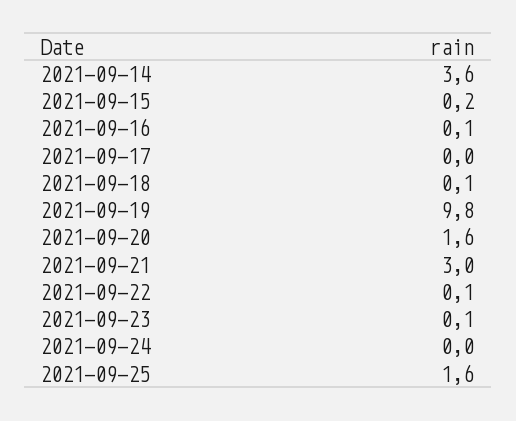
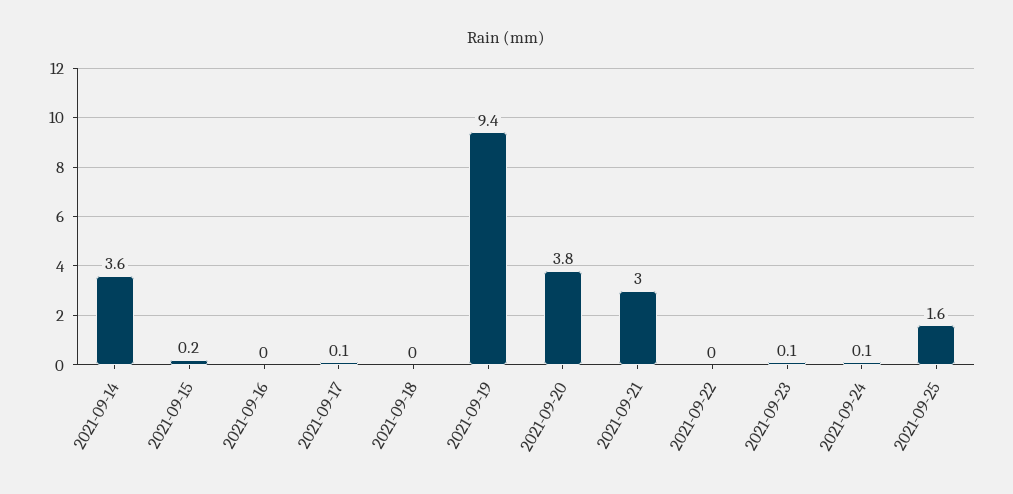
  {
    "2021-09-14": 3.6,
    "2021-09-15": 0.2,
-   "2021-09-16": 0.1,
+   "2021-09-16": 0,
-   "2021-09-17": 0,
+   "2021-09-17": 0.1,
-   "2021-09-18": 0.1,
+   "2021-09-18": 0,
-   "2021-09-19": 9.8,
+   "2021-09-19": 9.4,
-   "2021-09-20": 1.6,
+   "2021-09-20": 3.8,
    "2021-09-21": 3,
-   "2021-09-22": 0.1,
+   "2021-09-22": 0,
    "2021-09-23": 0.1,
-   "2021-09-24": 0,
+   "2021-09-24": 0.1,
    "2021-09-25": 1.6
  }

